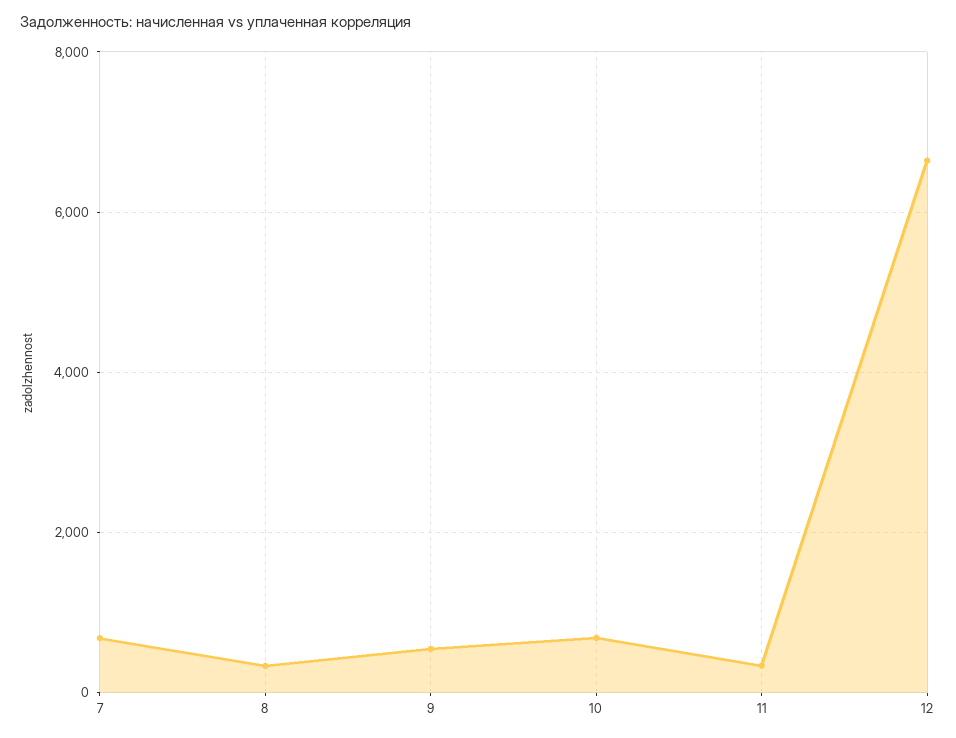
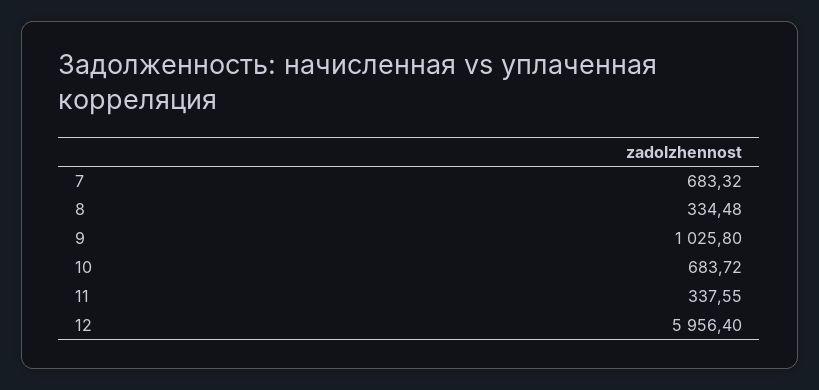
  {
    "7": 683.32,
    "8": 334.48,
-   "9": 600,
+   "9": 1025.8,
    "10": 683.72,
    "11": 337.55,
-   "12": 6600
+   "12": 5956.4
  }

